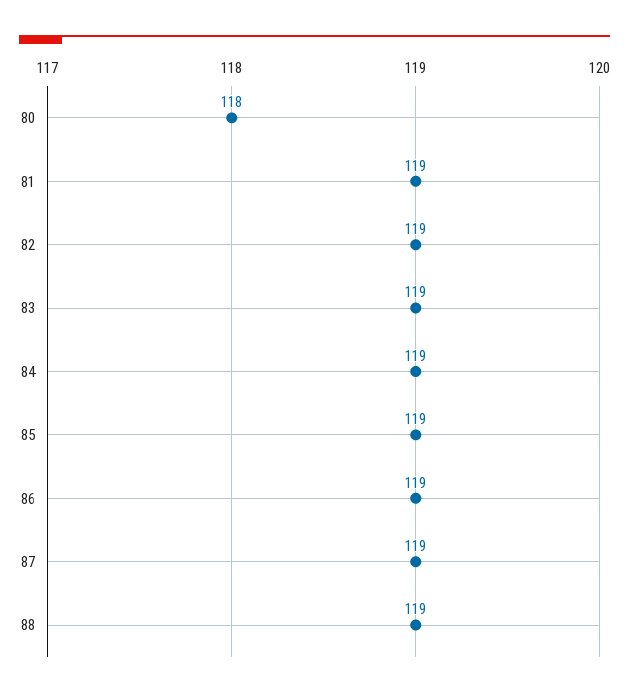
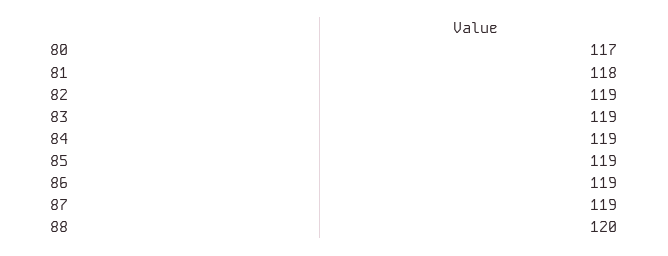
  {
-   "80": 118,
+   "80": 117,
-   "81": 119,
+   "81": 118,
    "82": 119,
    "83": 119,
    "84": 119,
    "85": 119,
    "86": 119,
    "87": 119,
-   "88": 119
+   "88": 120
  }

